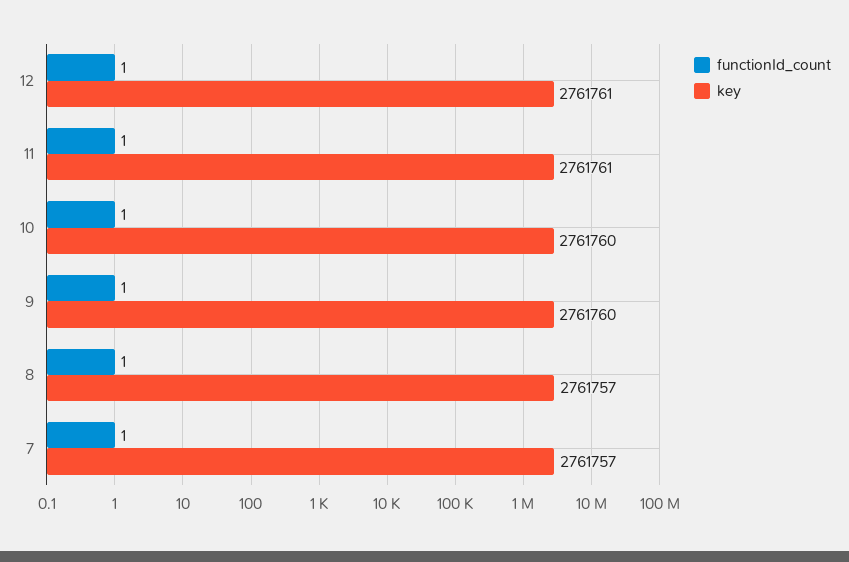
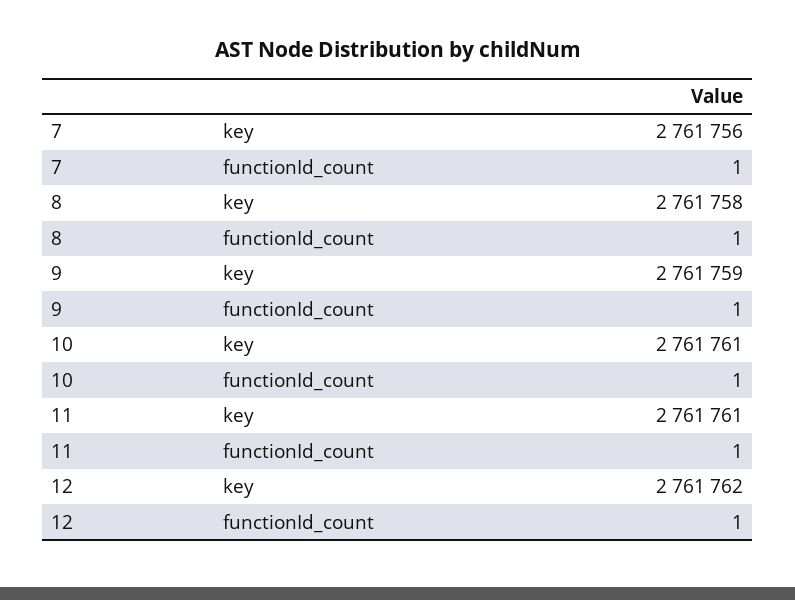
  {
    "functionId_count": {
      "12": 1,
      "11": 1,
      "10": 1,
      "9": 1,
      "8": 1,
      "7": 1
    },
    "key": {
-     "12": 2761761,
+     "12": 2761762,
      "11": 2761761,
-     "10": 2761760,
+     "10": 2761761,
-     "9": 2761760,
+     "9": 2761759,
-     "8": 2761757,
+     "8": 2761758,
-     "7": 2761757
+     "7": 2761756
    }
  }

